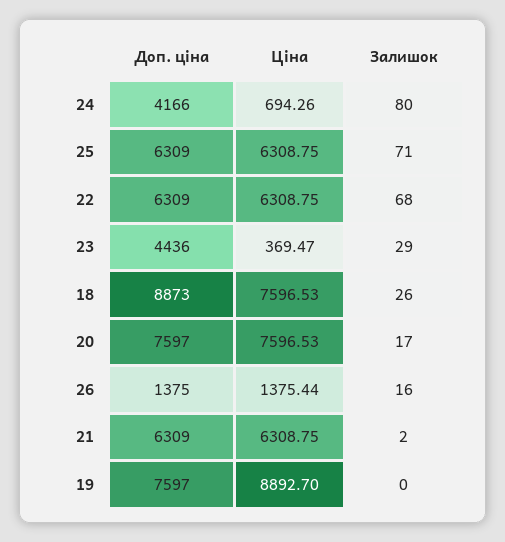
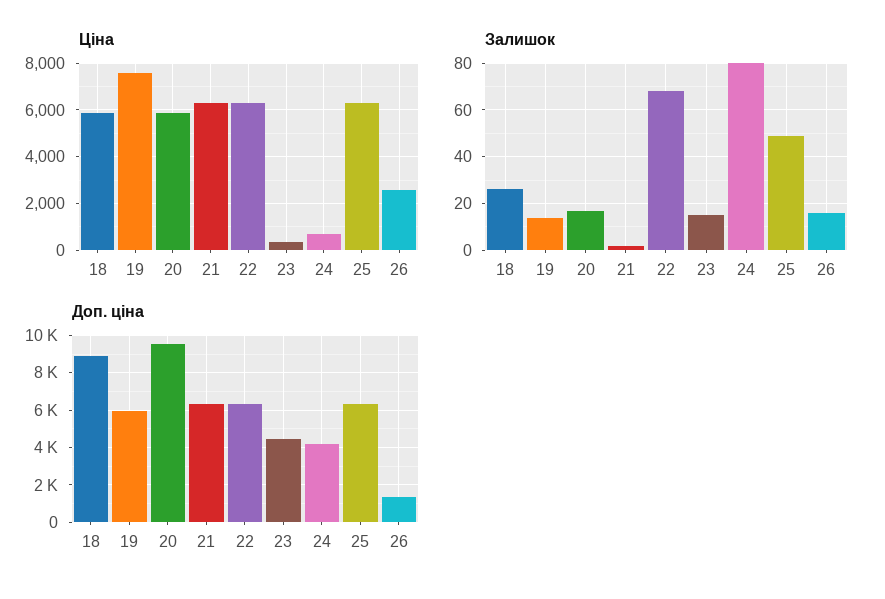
  {
    "Доп. ціна": {
      "24": 4166,
      "25": 6309,
      "22": 6309,
      "23": 4436,
      "18": 8873,
-     "20": 7597,
+     "20": 9500,
      "26": 1375,
      "21": 6309,
-     "19": 7597
+     "19": 6000
    },
    "Ціна": {
      "24": 694.26,
      "25": 6308.75,
      "22": 6308.75,
      "23": 369.47,
-     "18": 7596.53,
+     "18": 6000,
-     "20": 7596.53,
+     "20": 6000,
-     "26": 1375.44,
+     "26": 2500,
      "21": 6308.75,
-     "19": 8892.7
+     "19": 7500
    },
    "Залишок": {
      "24": 80,
-     "25": 71,
+     "25": 50,
      "22": 68,
-     "23": 29,
+     "23": 15,
      "18": 26,
      "20": 17,
      "26": 16,
      "21": 2,
-     "19": 0
+     "19": 15
    }
  }

